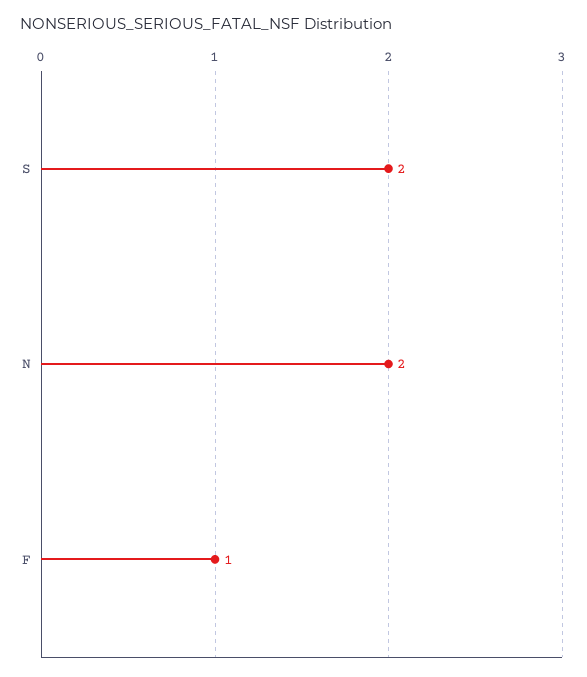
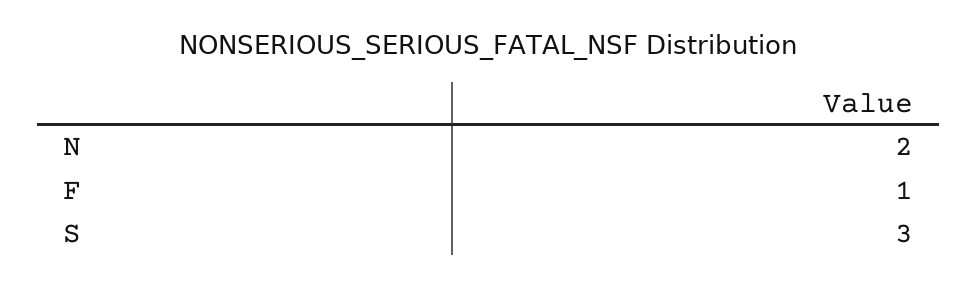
  {
-   "S": 2,
+   "S": 3,
    "N": 2,
    "F": 1
  }

